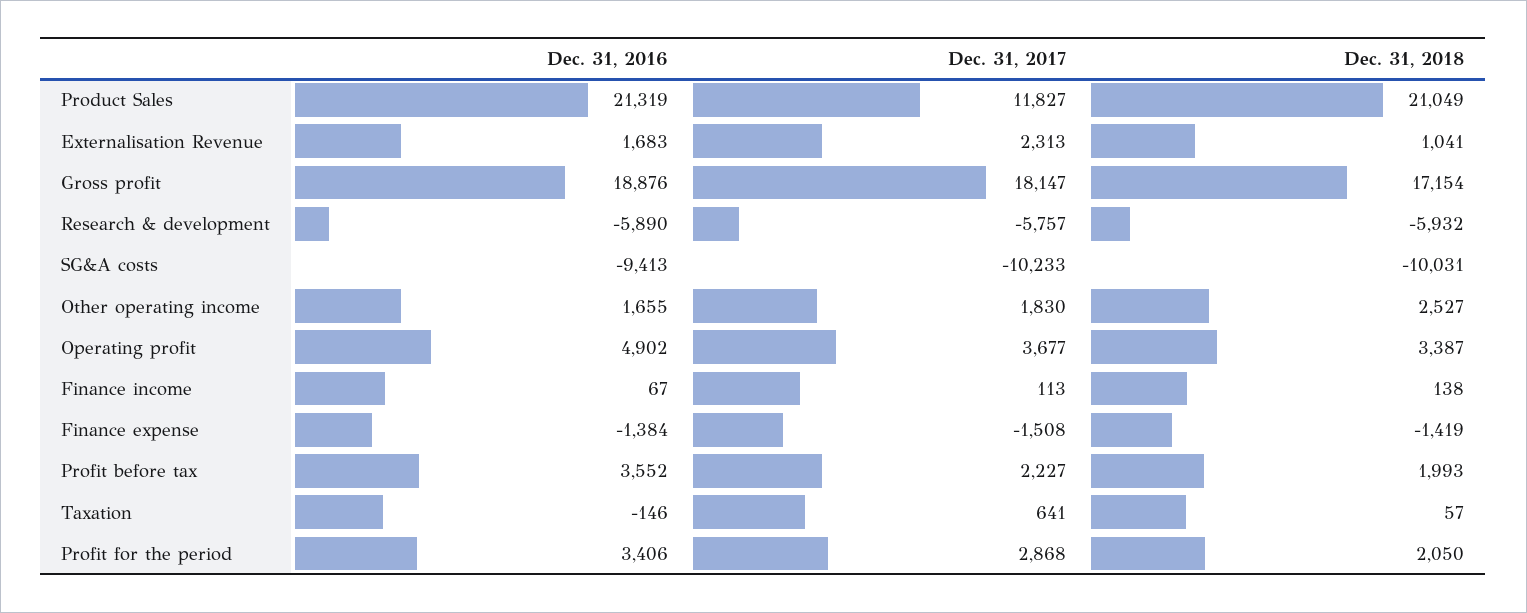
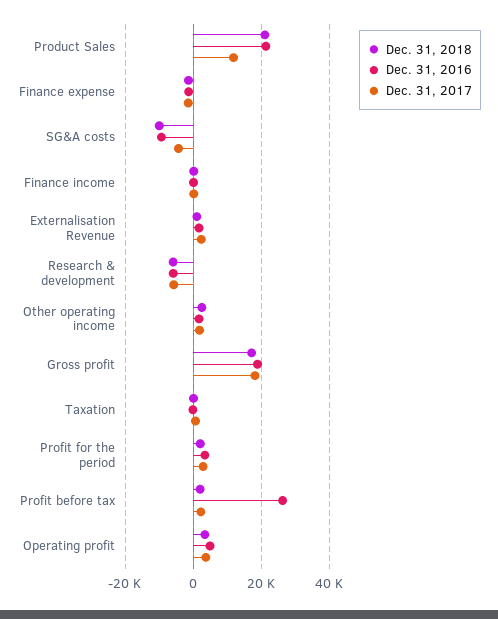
  {
    "Dec. 31, 2016": {
      "Product Sales": 21319,
      "Externalisation Revenue": 1683,
      "Gross profit": 18876,
      "Research & development": -5890,
      "SG&A costs": -9413,
      "Other operating income": 1655,
      "Operating profit": 4902,
      "Finance income": 67,
      "Finance expense": -1384,
-     "Profit before tax": 3552,
+     "Profit before tax": 26000,
      "Taxation": -146,
      "Profit for the period": 3406
    },
    "Dec. 31, 2017": {
      "Product Sales": 11827,
      "Externalisation Revenue": 2313,
      "Gross profit": 18147,
      "Research & development": -5757,
-     "SG&A costs": -10233,
+     "SG&A costs": -4000,
      "Other operating income": 1830,
      "Operating profit": 3677,
      "Finance income": 113,
      "Finance expense": -1508,
      "Profit before tax": 2227,
      "Taxation": 641,
      "Profit for the period": 2868
    },
    "Dec. 31, 2018": {
      "Product Sales": 21049,
      "Externalisation Revenue": 1041,
      "Gross profit": 17154,
      "Research & development": -5932,
      "SG&A costs": -10031,
      "Other operating income": 2527,
      "Operating profit": 3387,
      "Finance income": 138,
      "Finance expense": -1419,
      "Profit before tax": 1993,
      "Taxation": 57,
      "Profit for the period": 2050
    }
  }

